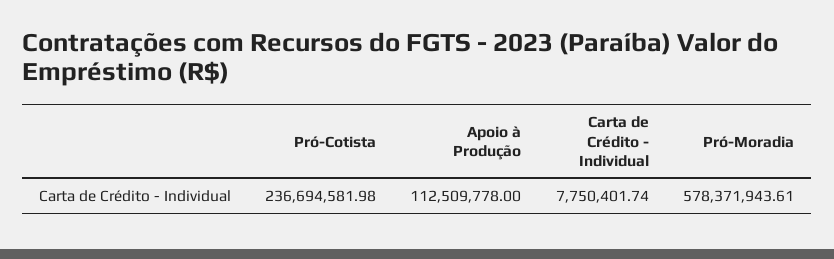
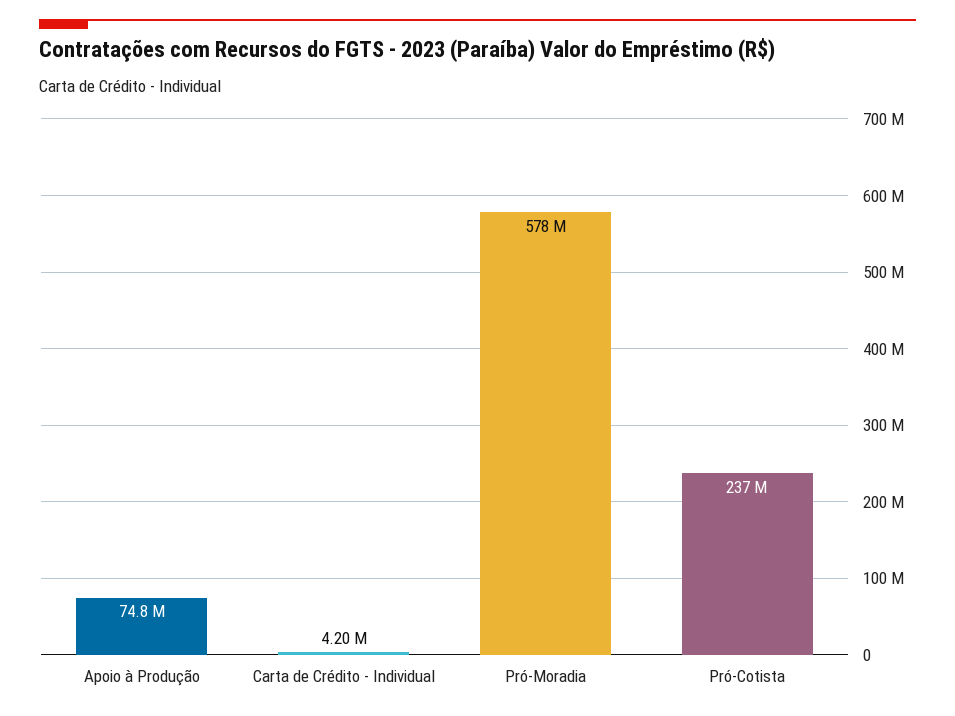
  {
    "Pró-Cotista": 236694581.98,
-   "Apoio à Produção": 112509778,
+   "Apoio à Produção": 74800000,
-   "Carta de Crédito - Individual": 7750401.74,
+   "Carta de Crédito - Individual": 4200000,
    "Pró-Moradia": 578371943.61
  }

